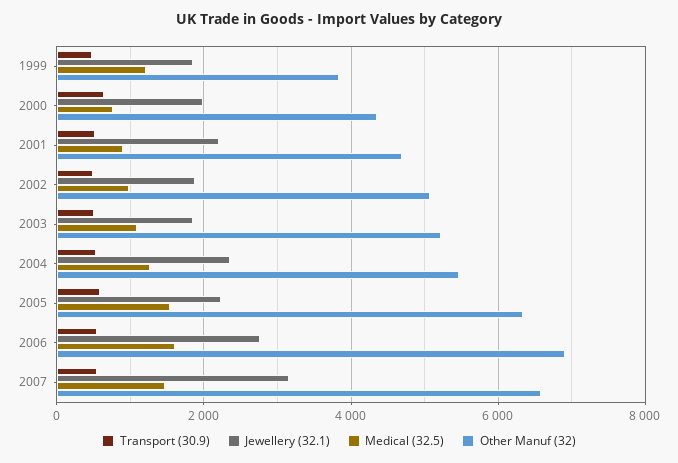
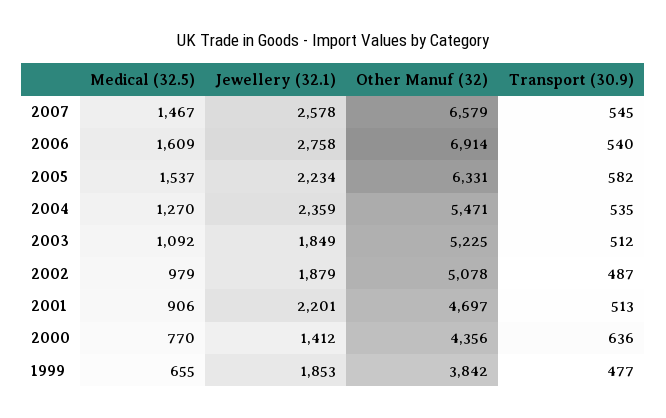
  {
    "Transport (30.9)": {
      "1999": 477,
      "2000": 636,
      "2001": 513,
      "2002": 487,
      "2003": 512,
      "2004": 535,
      "2005": 582,
      "2006": 540,
      "2007": 545
    },
    "Jewellery (32.1)": {
      "1999": 1853,
-     "2000": 2000,
+     "2000": 1412,
      "2001": 2201,
      "2002": 1879,
      "2003": 1849,
      "2004": 2359,
      "2005": 2234,
      "2006": 2758,
-     "2007": 3200
+     "2007": 2578
    },
    "Medical (32.5)": {
-     "1999": 1200,
+     "1999": 655,
      "2000": 770,
      "2001": 906,
      "2002": 979,
      "2003": 1092,
      "2004": 1270,
      "2005": 1537,
      "2006": 1609,
      "2007": 1467
    },
    "Other Manuf (32)": {
      "1999": 3842,
      "2000": 4356,
      "2001": 4697,
      "2002": 5078,
      "2003": 5225,
      "2004": 5471,
      "2005": 6331,
      "2006": 6914,
      "2007": 6579
    }
  }

